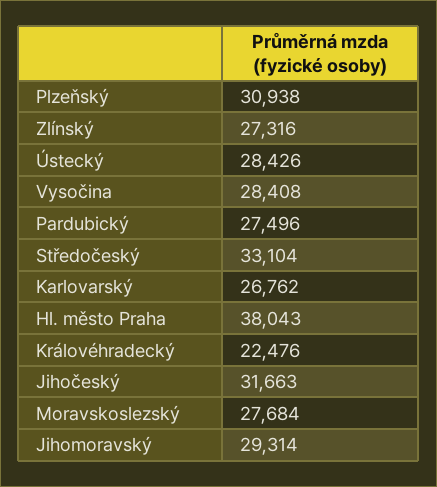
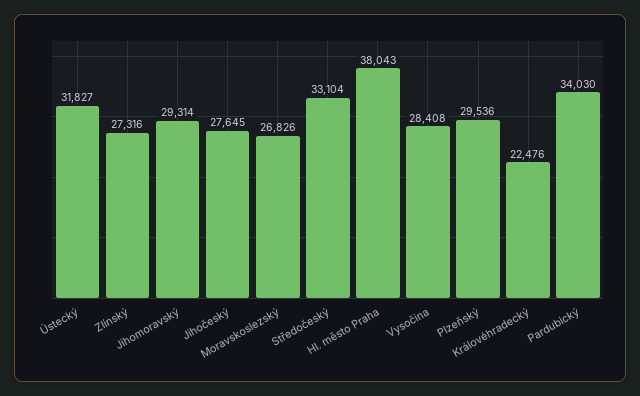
  {
-   "Plzeňský": 30938,
+   "Plzeňský": 29536,
    "Zlínský": 27316,
-   "Ústecký": 28426,
+   "Ústecký": 31827,
    "Vysočina": 28408,
-   "Pardubický": 27496,
+   "Pardubický": 34030,
    "Středočeský": 33104,
-   "Karlovarský": 26762,
    "Hl. město Praha": 38043,
    "Královéhradecký": 22476,
-   "Jihočeský": 31663,
+   "Jihočeský": 27645,
-   "Moravskoslezský": 27684,
+   "Moravskoslezský": 26826,
    "Jihomoravský": 29314
  }

